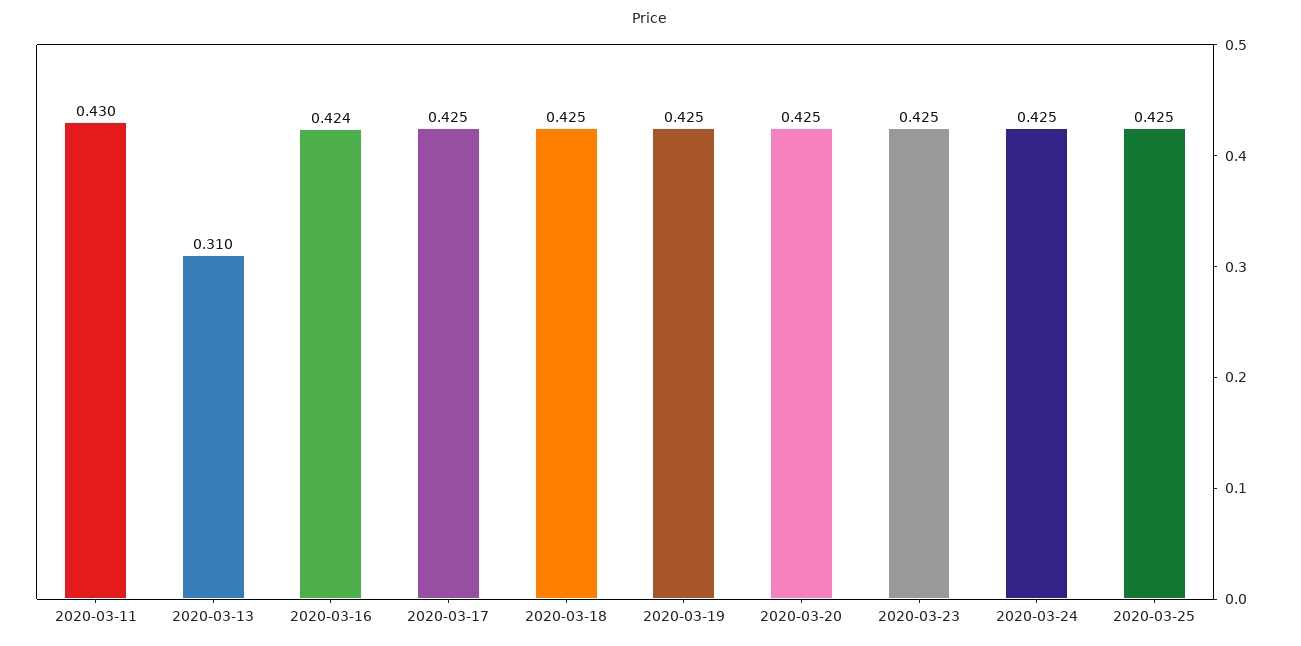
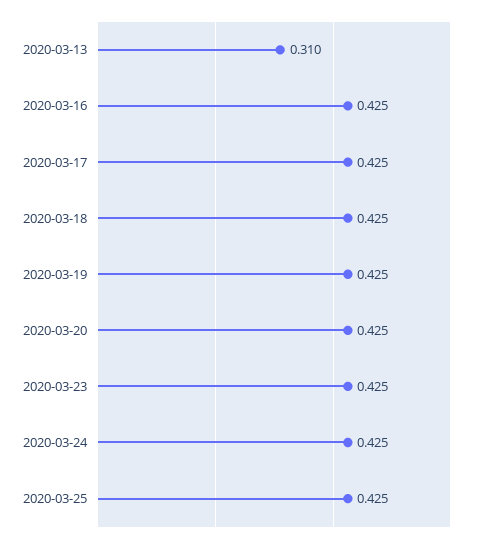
  {
-   "2020-03-11": 0.43,
    "2020-03-13": 0.31,
-   "2020-03-16": 0.424,
+   "2020-03-16": 0.425,
    "2020-03-17": 0.425,
    "2020-03-18": 0.425,
    "2020-03-19": 0.425,
    "2020-03-20": 0.425,
    "2020-03-23": 0.425,
    "2020-03-24": 0.425,
    "2020-03-25": 0.425
  }

